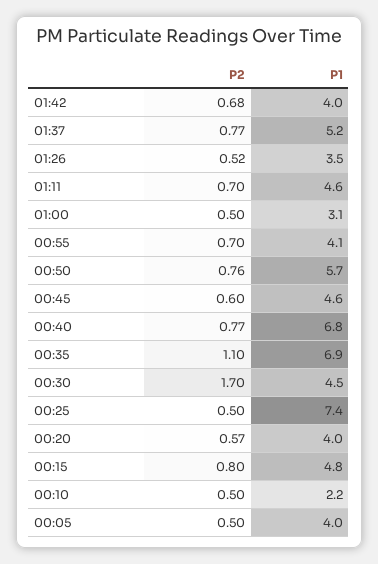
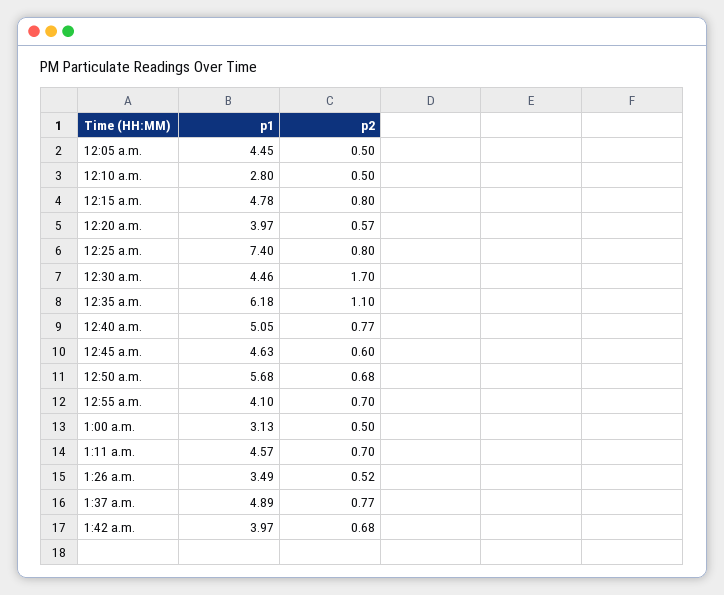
  {
    "P2": {
      "01:42": 0.68,
      "01:37": 0.77,
      "01:26": 0.52,
      "01:11": 0.7,
      "01:00": 0.5,
      "00:55": 0.7,
-     "00:50": 0.76,
+     "00:50": 0.68,
      "00:45": 0.6,
      "00:40": 0.77,
      "00:35": 1.1,
      "00:30": 1.7,
-     "00:25": 0.5,
+     "00:25": 0.8,
      "00:20": 0.57,
      "00:15": 0.8,
      "00:10": 0.5,
      "00:05": 0.5
    },
    "P1": {
      "01:42": 3.97,
-     "01:37": 5.2,
+     "01:37": 4.89,
      "01:26": 3.49,
      "01:11": 4.57,
      "01:00": 3.13,
      "00:55": 4.1,
      "00:50": 5.68,
      "00:45": 4.63,
-     "00:40": 6.8,
+     "00:40": 5.05,
-     "00:35": 6.9,
+     "00:35": 6.18,
      "00:30": 4.46,
      "00:25": 7.4,
      "00:20": 3.97,
      "00:15": 4.78,
-     "00:10": 2.2,
+     "00:10": 2.8,
-     "00:05": 4
+     "00:05": 4.45
    }
  }

